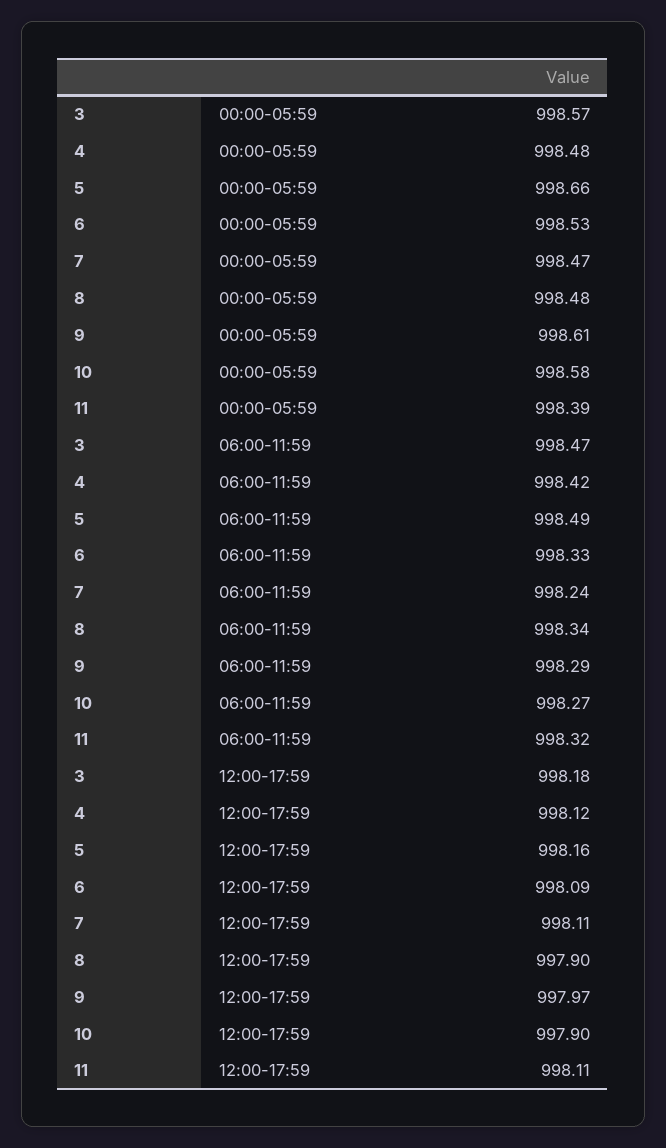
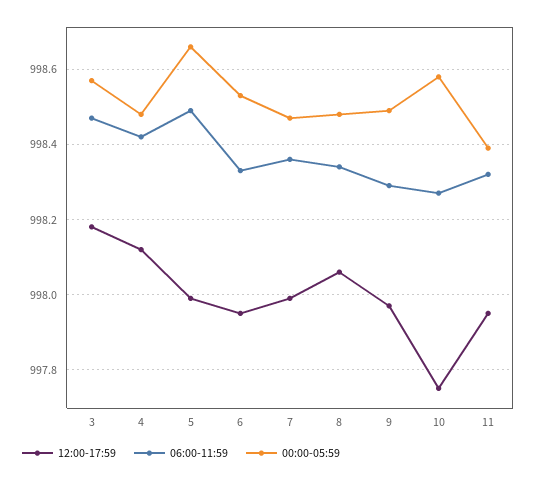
  {
    "00:00-05:59": {
      "3": 998.57,
      "4": 998.48,
      "5": 998.66,
      "6": 998.53,
      "7": 998.47,
      "8": 998.48,
-     "9": 998.61,
+     "9": 998.5,
      "10": 998.58,
      "11": 998.39
    },
    "06:00-11:59": {
      "3": 998.47,
      "4": 998.42,
      "5": 998.49,
      "6": 998.33,
-     "7": 998.24,
+     "7": 998.35,
      "8": 998.34,
      "9": 998.29,
      "10": 998.27,
      "11": 998.32
    },
    "12:00-17:59": {
      "3": 998.18,
      "4": 998.12,
-     "5": 998.16,
+     "5": 998,
-     "6": 998.09,
+     "6": 997.95,
-     "7": 998.11,
+     "7": 998,
-     "8": 997.9,
+     "8": 998.05,
      "9": 997.97,
-     "10": 997.9,
+     "10": 997.75,
-     "11": 998.11
+     "11": 997.95
    }
  }

